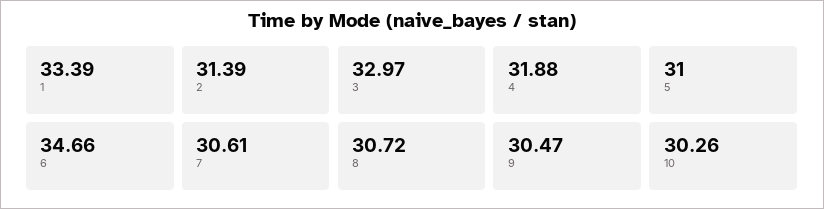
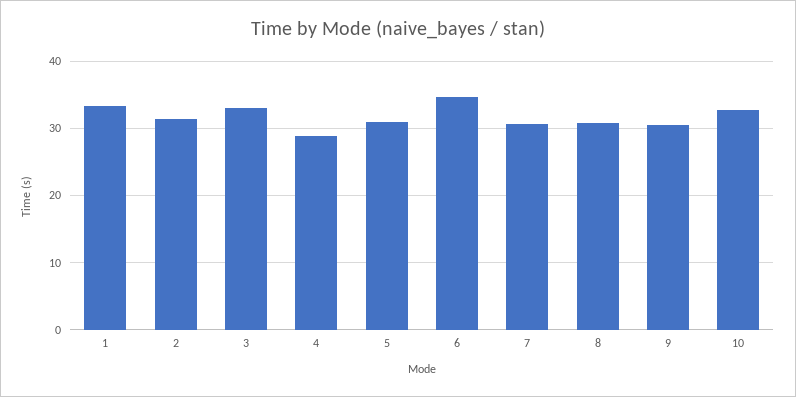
  {
    "1": 33.39,
    "2": 31.39,
    "3": 32.97,
-   "4": 31.88,
+   "4": 29,
    "5": 31,
    "6": 34.66,
    "7": 30.61,
    "8": 30.72,
    "9": 30.47,
-   "10": 30.26
+   "10": 33
  }

